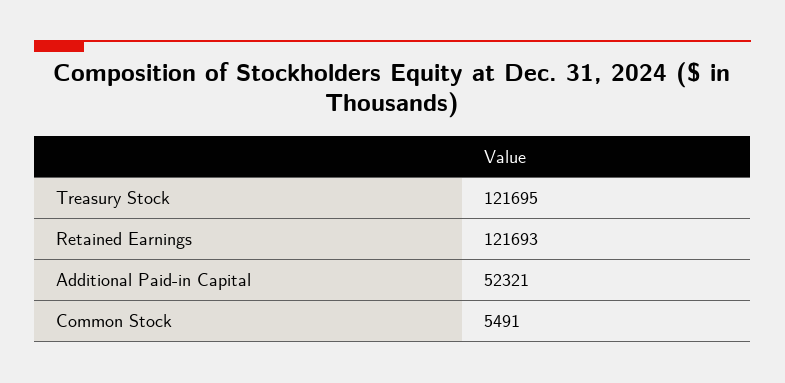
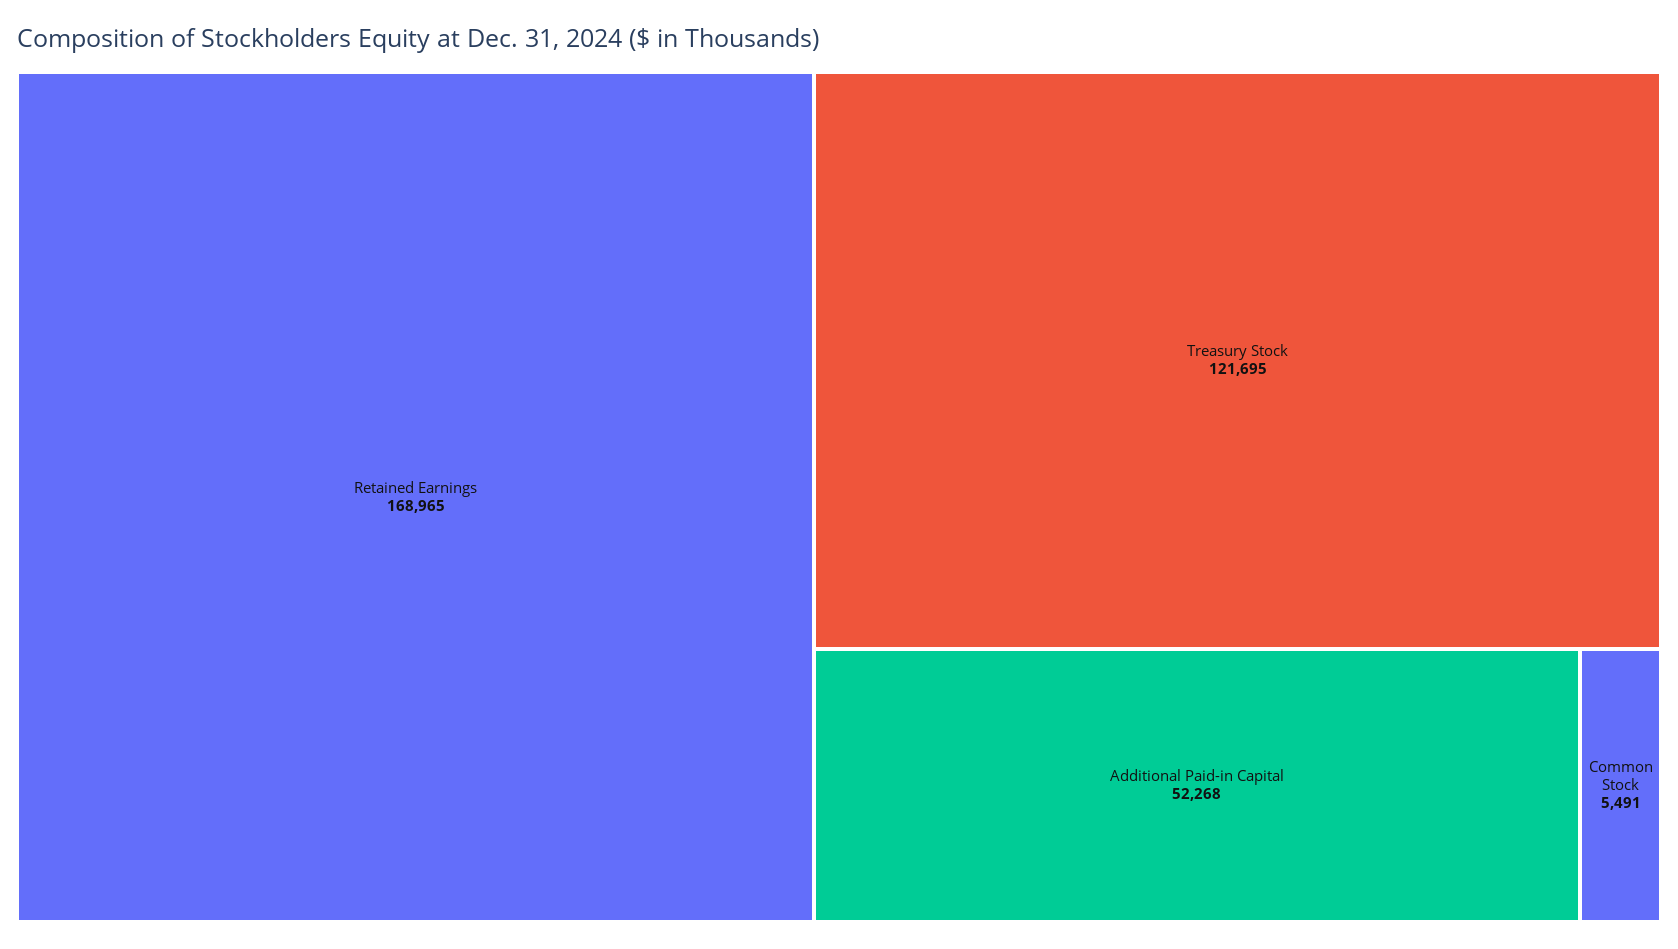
  {
    "Treasury Stock": 121695,
-   "Retained Earnings": 121693,
+   "Retained Earnings": 168965,
-   "Additional Paid-in Capital": 52321,
+   "Additional Paid-in Capital": 52268,
    "Common Stock": 5491
  }

